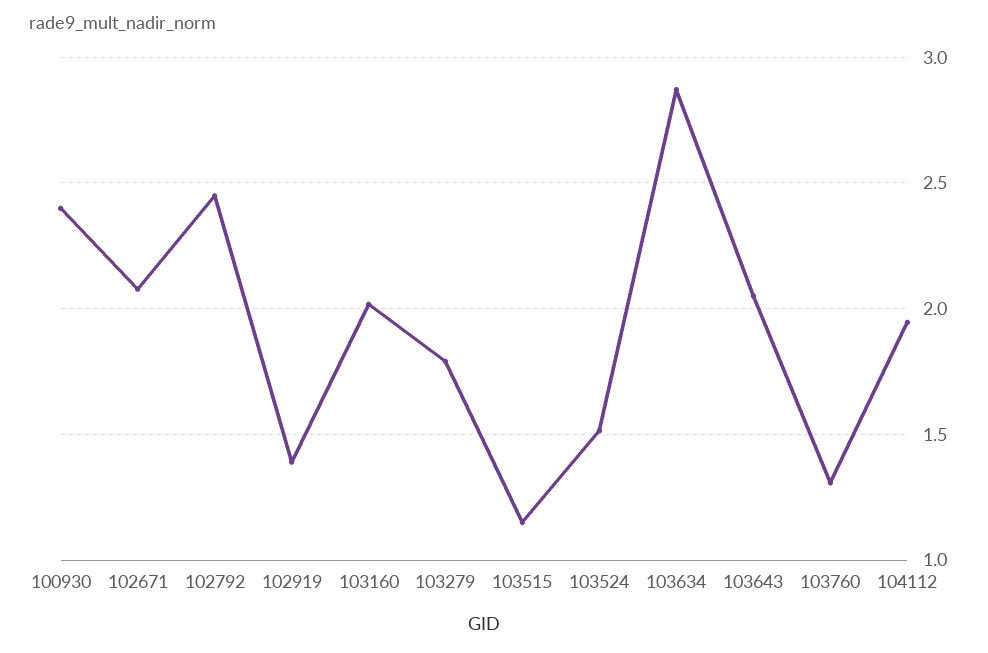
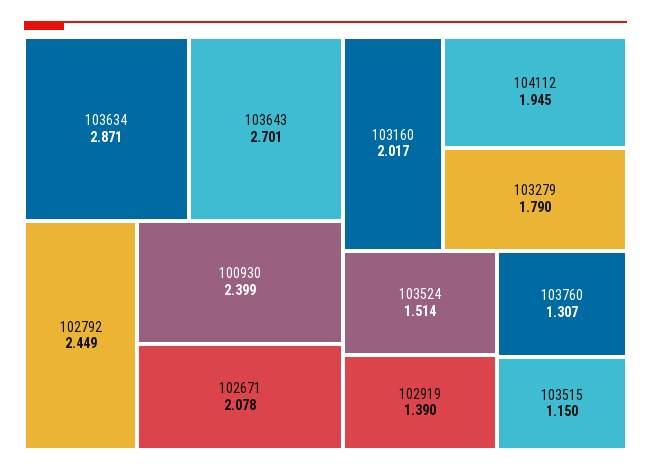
  {
    "100930": 2.399,
    "102671": 2.078,
    "102792": 2.449,
    "102919": 1.39,
    "103160": 2.017,
    "103279": 1.79,
    "103515": 1.15,
    "103524": 1.514,
    "103634": 2.871,
-   "103643": 2.05,
+   "103643": 2.701,
    "103760": 1.307,
    "104112": 1.945
  }

